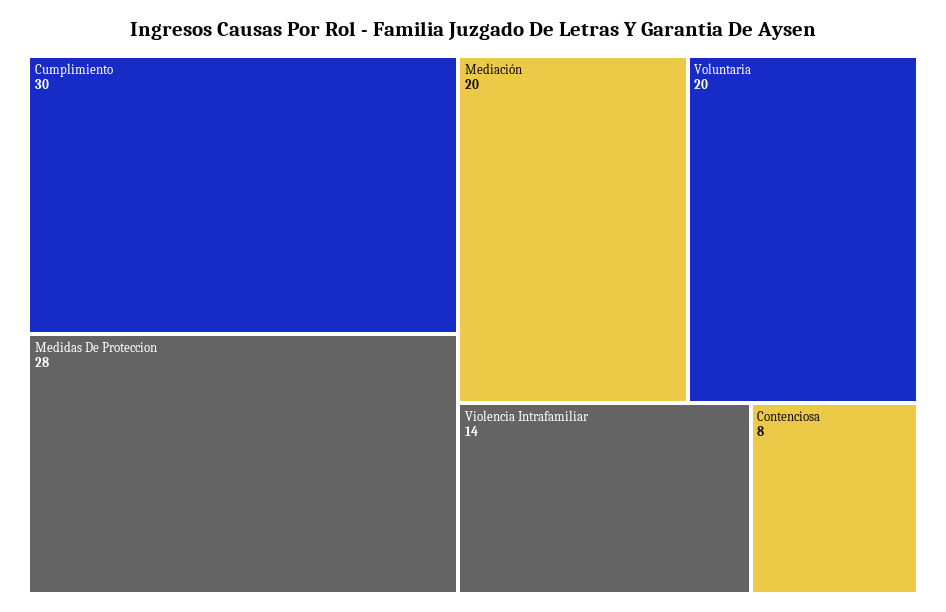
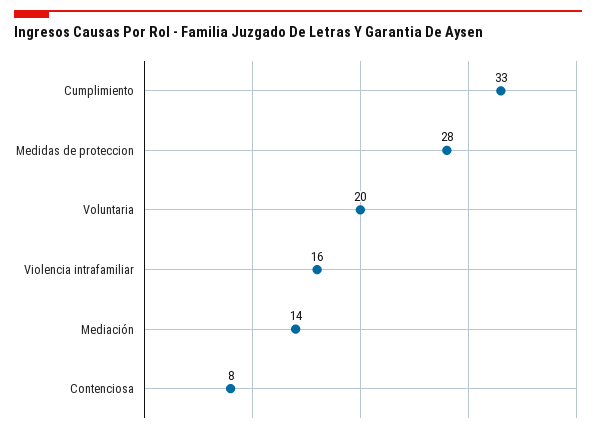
  {
-   "Cumplimiento": 30,
+   "Cumplimiento": 33,
    "Medidas De Proteccion": 28,
-   "Mediación": 20,
+   "Mediación": 14,
    "Voluntaria": 20,
-   "Violencia Intrafamiliar": 14,
+   "Violencia Intrafamiliar": 16,
    "Contenciosa": 8
  }

